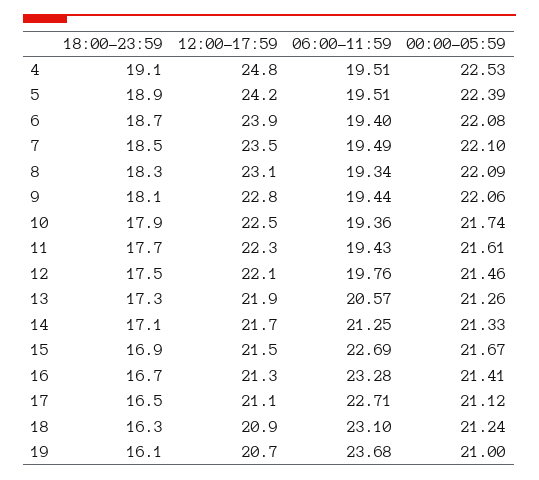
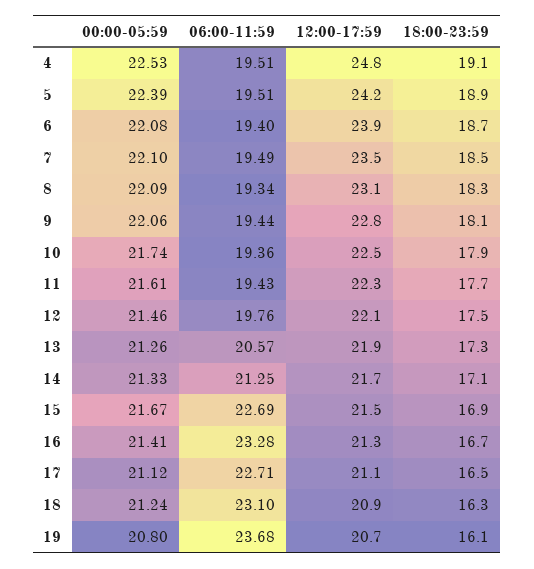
  {
    "18:00-23:59": {
      "4": 19.1,
      "5": 18.9,
      "6": 18.7,
      "7": 18.5,
      "8": 18.3,
      "9": 18.1,
      "10": 17.9,
      "11": 17.7,
      "12": 17.5,
      "13": 17.3,
      "14": 17.1,
      "15": 16.9,
      "16": 16.7,
      "17": 16.5,
      "18": 16.3,
      "19": 16.1
    },
    "12:00-17:59": {
      "4": 24.8,
      "5": 24.2,
      "6": 23.9,
      "7": 23.5,
      "8": 23.1,
      "9": 22.8,
      "10": 22.5,
      "11": 22.3,
      "12": 22.1,
      "13": 21.9,
      "14": 21.7,
      "15": 21.5,
      "16": 21.3,
      "17": 21.1,
      "18": 20.9,
      "19": 20.7
    },
    "06:00-11:59": {
      "4": 19.51,
      "5": 19.51,
      "6": 19.4,
      "7": 19.49,
      "8": 19.34,
      "9": 19.44,
      "10": 19.36,
      "11": 19.43,
      "12": 19.76,
      "13": 20.57,
      "14": 21.25,
      "15": 22.69,
      "16": 23.28,
      "17": 22.71,
      "18": 23.1,
      "19": 23.68
    },
    "00:00-05:59": {
      "4": 22.53,
      "5": 22.39,
      "6": 22.08,
      "7": 22.1,
      "8": 22.09,
      "9": 22.06,
      "10": 21.74,
      "11": 21.61,
      "12": 21.46,
      "13": 21.26,
      "14": 21.33,
      "15": 21.67,
      "16": 21.41,
      "17": 21.12,
      "18": 21.24,
-     "19": 21
+     "19": 20.8
    }
  }

